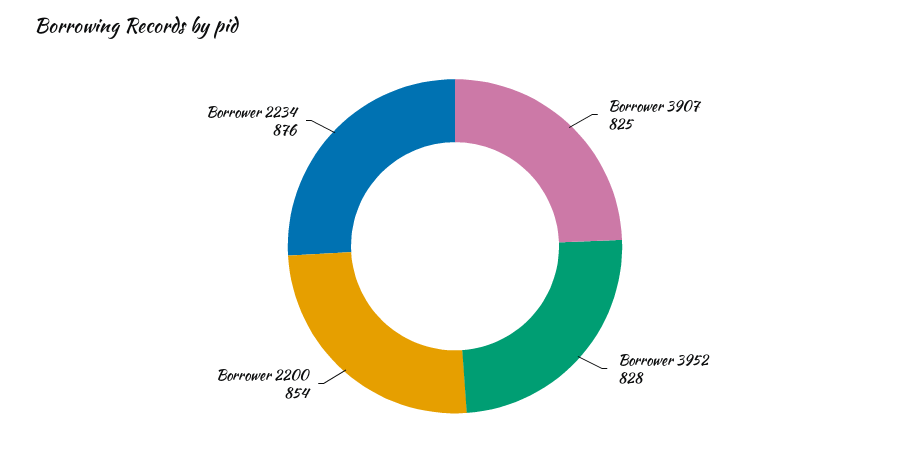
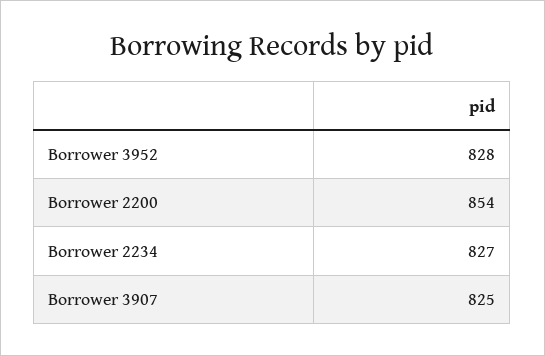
  {
    "Borrower 3907": 825,
    "Borrower 3952": 828,
    "Borrower 2200": 854,
-   "Borrower 2234": 876
+   "Borrower 2234": 827
  }

